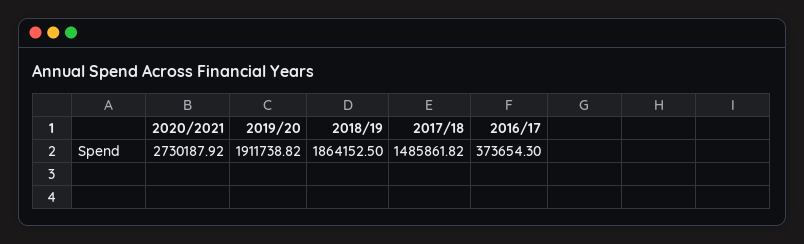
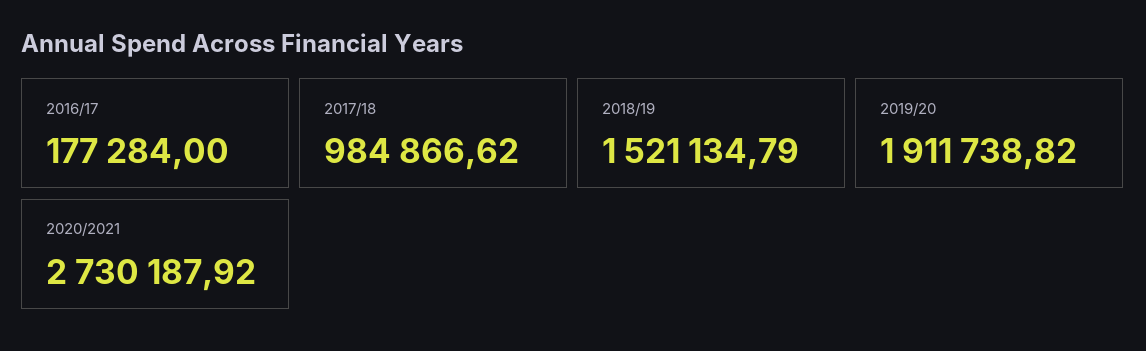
  {
    "2020/2021": 2730187.92,
    "2019/20": 1911738.82,
-   "2018/19": 1864152.5,
+   "2018/19": 1521134.79,
-   "2017/18": 1485861.82,
+   "2017/18": 984866.62,
-   "2016/17": 373654.3
+   "2016/17": 177284
  }

